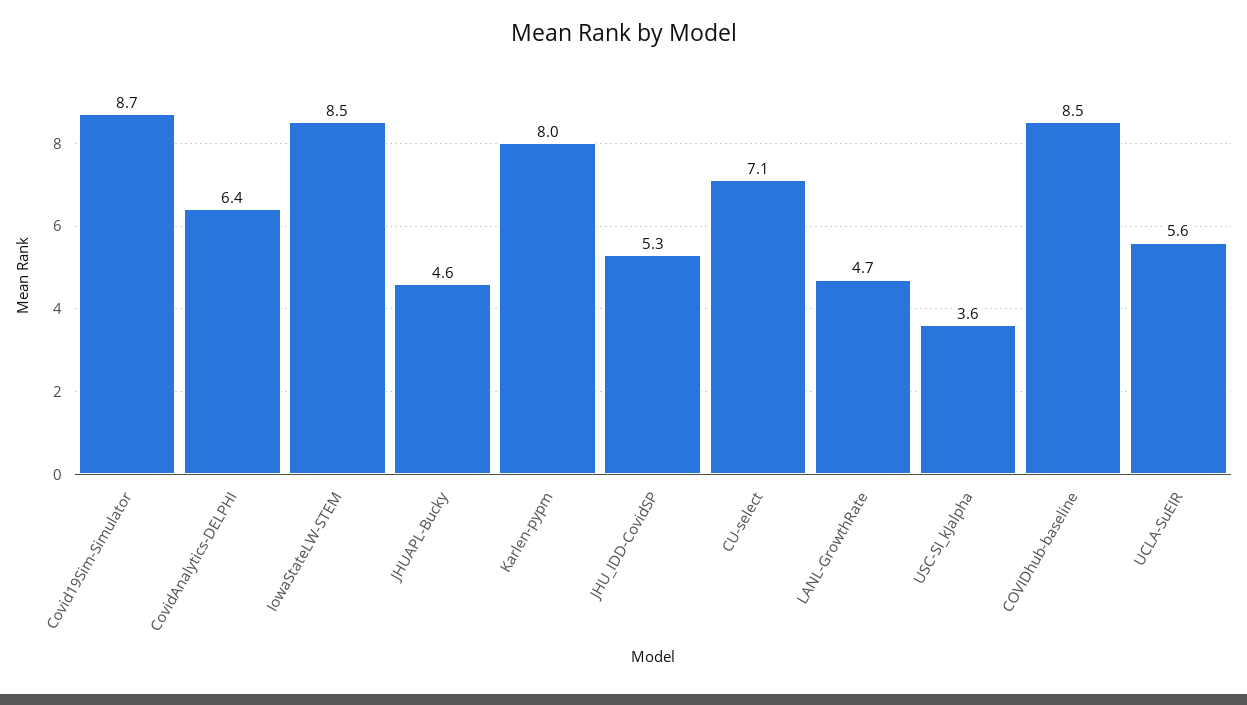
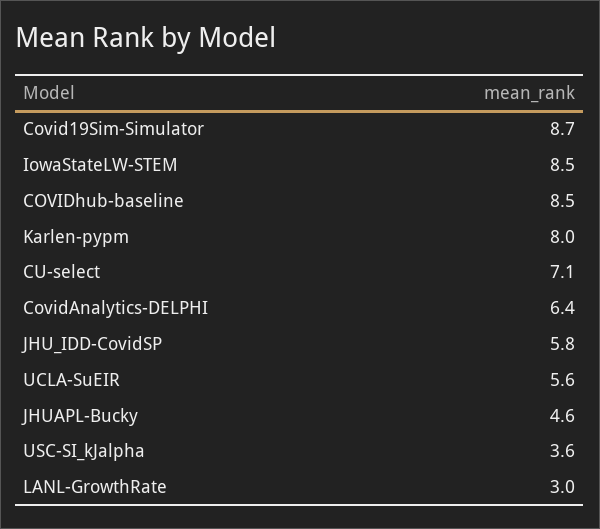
  {
    "Covid19Sim-Simulator": 8.7,
    "CovidAnalytics-DELPHI": 6.4,
    "IowaStateLW-STEM": 8.5,
    "JHUAPL-Bucky": 4.6,
    "Karlen-pypm": 8,
-   "JHU_IDD-CovidSP": 5.3,
+   "JHU_IDD-CovidSP": 5.8,
    "CU-select": 7.1,
-   "LANL-GrowthRate": 4.7,
+   "LANL-GrowthRate": 3,
    "USC-SI_kJalpha": 3.6,
    "COVIDhub-baseline": 8.5,
    "UCLA-SuEIR": 5.6
  }

